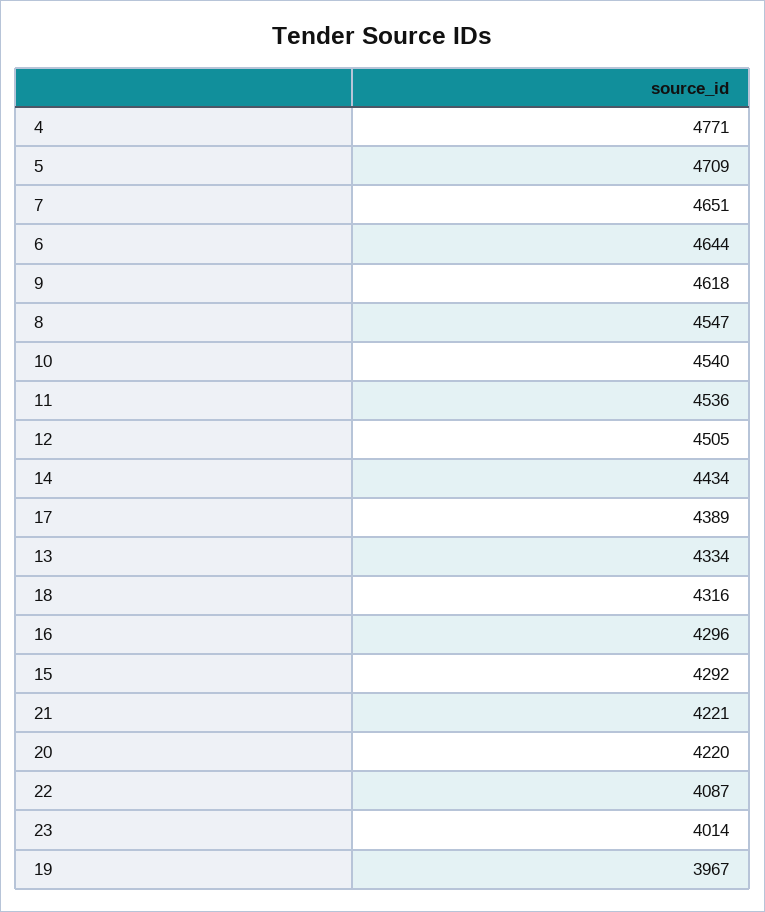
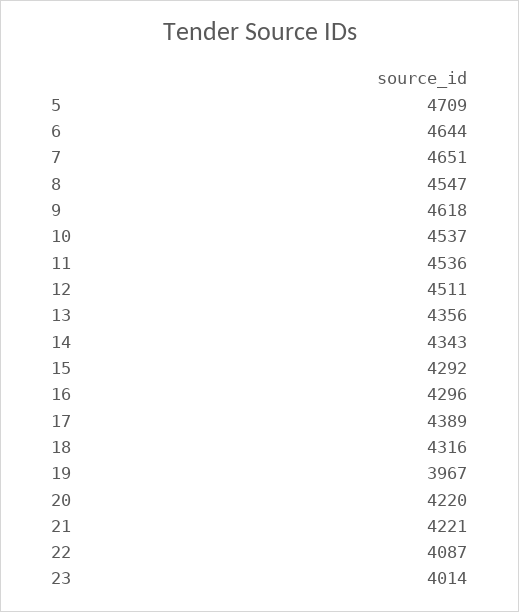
  {
-   "4": 4771,
    "5": 4709,
    "7": 4651,
    "6": 4644,
    "9": 4618,
    "8": 4547,
-   "10": 4540,
+   "10": 4537,
    "11": 4536,
-   "12": 4505,
+   "12": 4511,
-   "14": 4434,
+   "14": 4343,
    "17": 4389,
-   "13": 4334,
+   "13": 4356,
    "18": 4316,
    "16": 4296,
    "15": 4292,
    "21": 4221,
    "20": 4220,
    "22": 4087,
    "23": 4014,
    "19": 3967
  }

